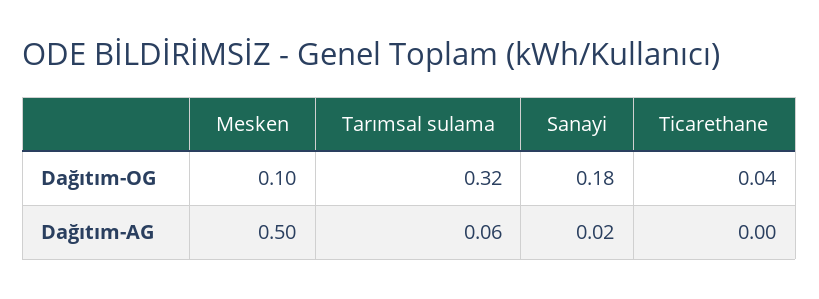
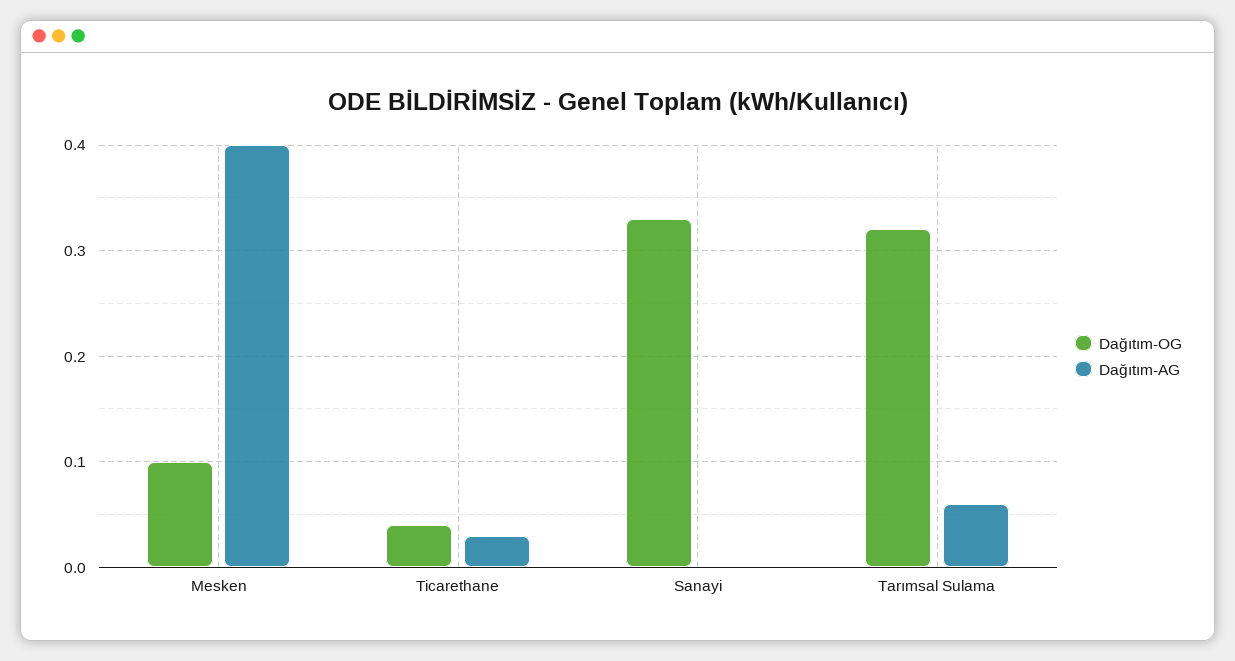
  {
    "Dağıtım-OG": {
      "Mesken": 0.1,
      "Tarımsal sulama": 0.32,
-     "Sanayi": 0.18,
+     "Sanayi": 0.33,
      "Ticarethane": 0.04
    },
    "Dağıtım-AG": {
-     "Mesken": 0.5,
+     "Mesken": 0.4,
      "Tarımsal sulama": 0.06,
-     "Sanayi": 0.02,
+     "Sanayi": 0,
-     "Ticarethane": 0
+     "Ticarethane": 0.03
    }
  }

